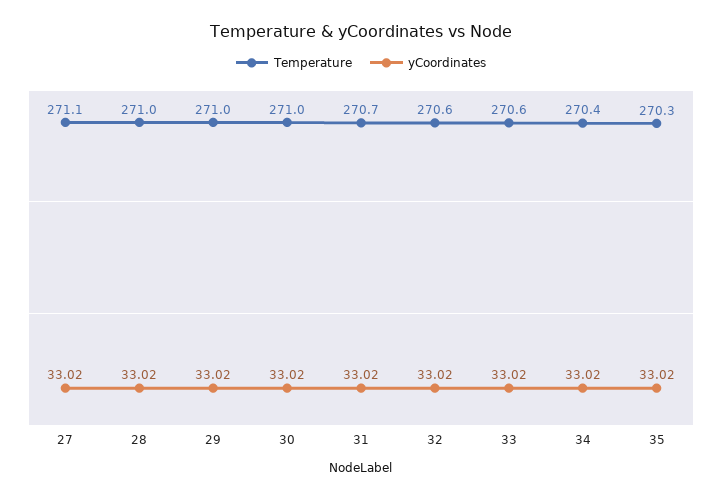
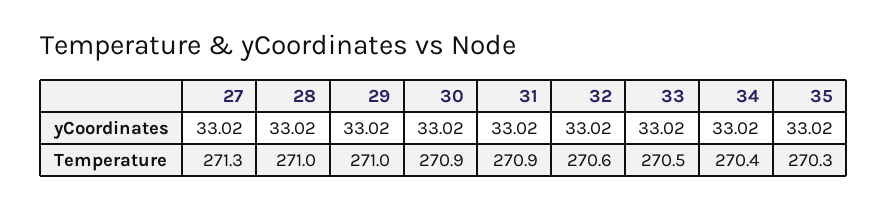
  {
    "Temperature": {
-     "27": 271.1,
+     "27": 271.3,
      "28": 271,
      "29": 271,
-     "30": 271,
+     "30": 270.9,
-     "31": 270.7,
+     "31": 270.9,
      "32": 270.6,
-     "33": 270.6,
+     "33": 270.5,
      "34": 270.4,
      "35": 270.3
    },
    "yCoordinates": {
      "27": 33.02,
      "28": 33.02,
      "29": 33.02,
      "30": 33.02,
      "31": 33.02,
      "32": 33.02,
      "33": 33.02,
      "34": 33.02,
      "35": 33.02
    }
  }

